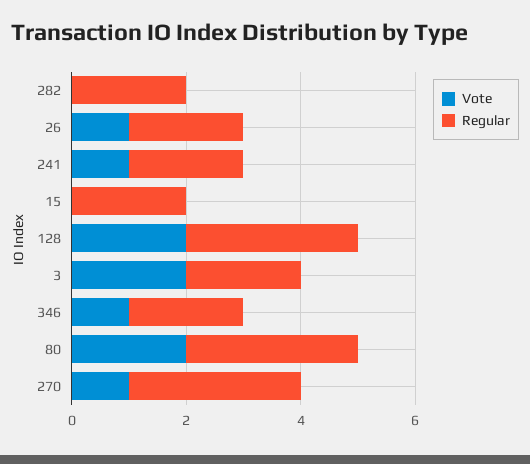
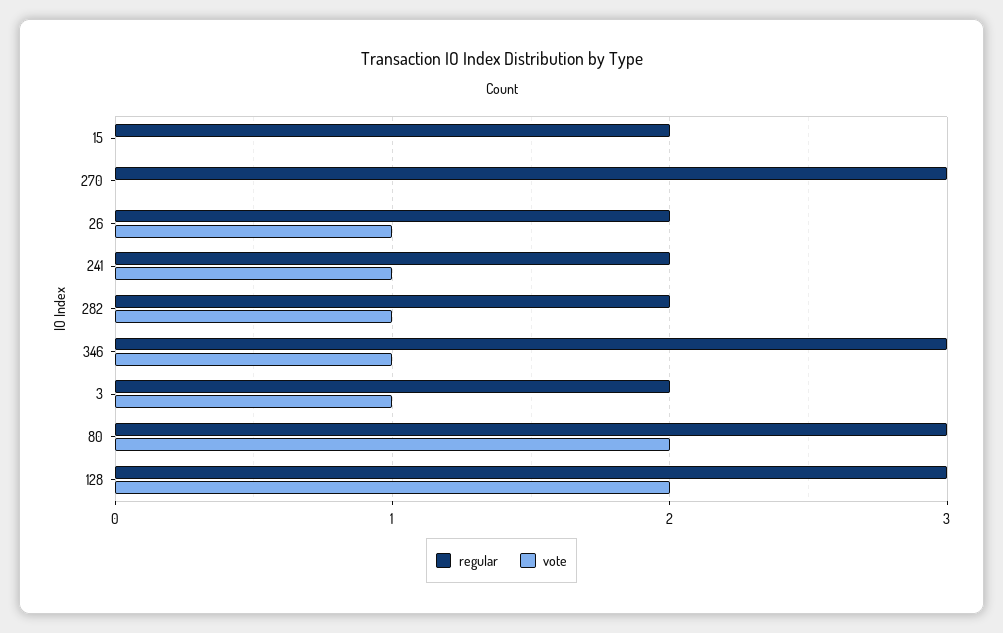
  {
    "Vote": {
-     "282": 0,
+     "282": 1,
      "26": 1,
      "241": 1,
      "15": 0,
      "128": 2,
-     "3": 2,
+     "3": 1,
      "346": 1,
      "80": 2,
-     "270": 1
+     "270": 0
    },
    "Regular": {
      "282": 2,
      "26": 2,
      "241": 2,
      "15": 2,
      "128": 3,
      "3": 2,
-     "346": 2,
+     "346": 3,
      "80": 3,
      "270": 3
    }
  }

